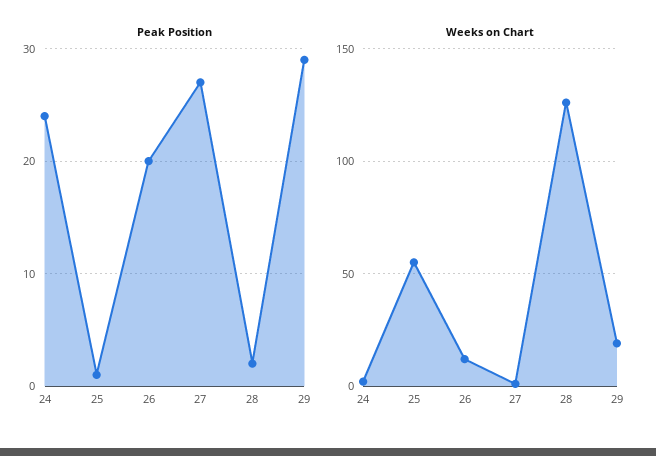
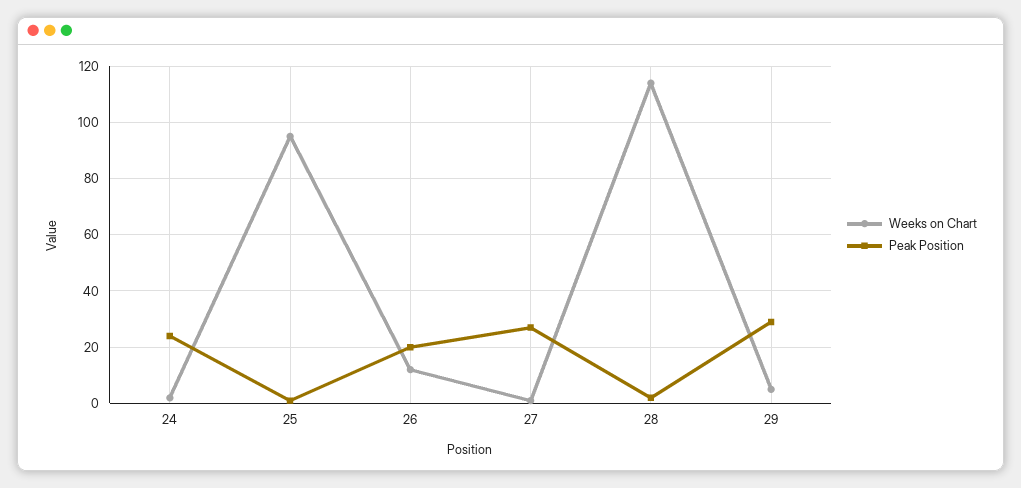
  {
    "Peak Position": {
      "24": 24,
      "25": 1,
      "26": 20,
      "27": 27,
      "28": 2,
      "29": 29
    },
    "Weeks on Chart": {
      "24": 0,
-     "25": 55,
+     "25": 95,
      "26": 10,
      "27": 0,
-     "28": 125,
+     "28": 115,
-     "29": 20
+     "29": 5
    }
  }

